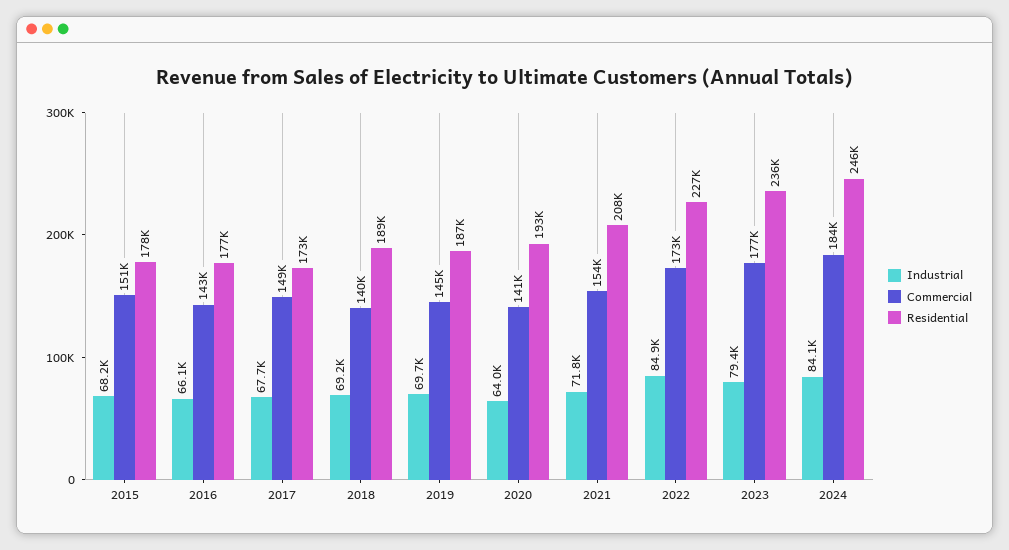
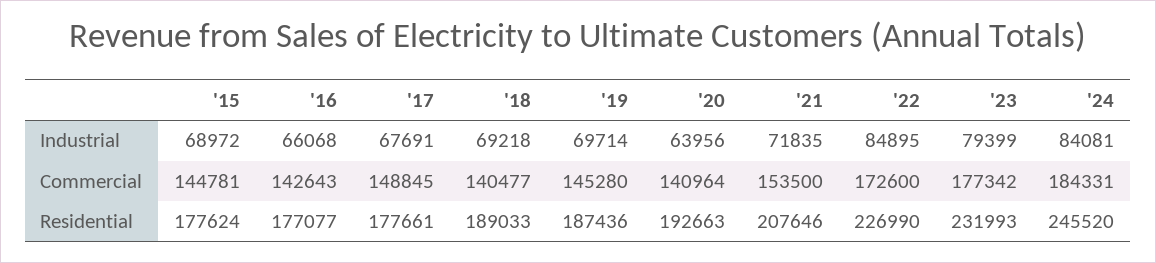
  {
    "Industrial": {
-     "2015": 68200,
+     "2015": 68972,
      "2016": 66068,
      "2017": 67691,
      "2018": 69218,
      "2019": 69714,
      "2020": 63956,
      "2021": 71835,
      "2022": 84895,
      "2023": 79399,
      "2024": 84081
    },
    "Commercial": {
-     "2015": 151000,
+     "2015": 144781,
      "2016": 142643,
      "2017": 148845,
      "2018": 140477,
      "2019": 145280,
      "2020": 140964,
      "2021": 153500,
      "2022": 172600,
      "2023": 177342,
      "2024": 184331
    },
    "Residential": {
      "2015": 177624,
      "2016": 177077,
-     "2017": 173000,
+     "2017": 177661,
      "2018": 189033,
      "2019": 187436,
      "2020": 192663,
      "2021": 207646,
      "2022": 226990,
-     "2023": 236000,
+     "2023": 231993,
      "2024": 245520
    }
  }

